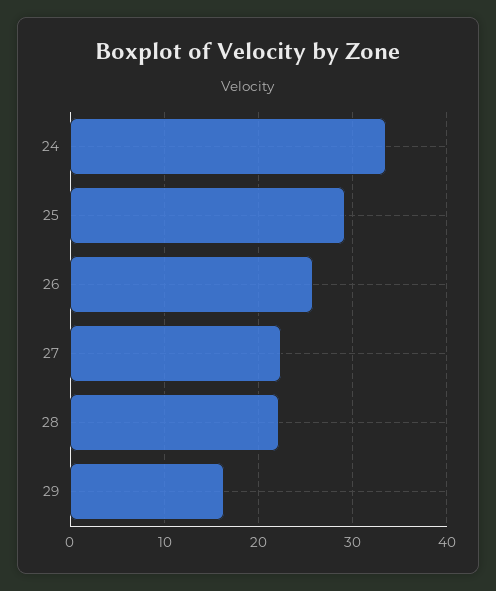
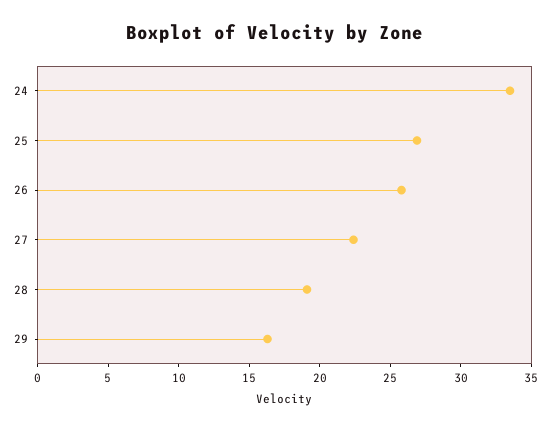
  {
    "24": 34,
-   "25": 29,
+   "25": 27,
    "26": 26,
    "27": 22,
-   "28": 22,
+   "28": 19,
    "29": 16
  }

